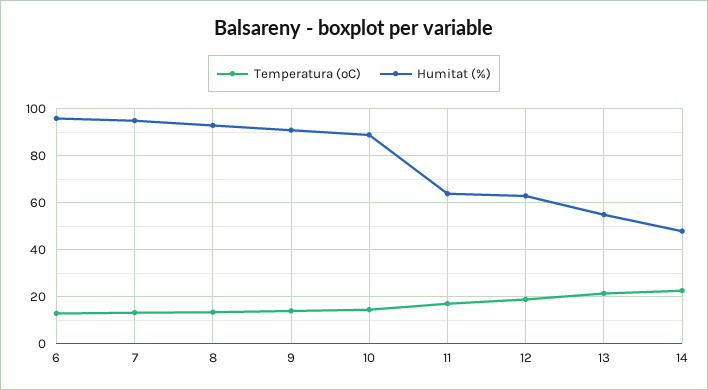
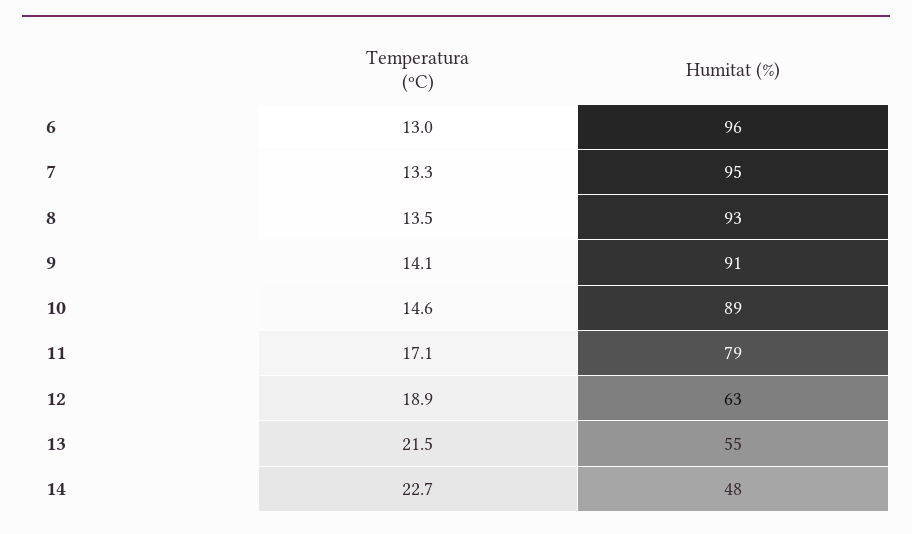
  {
    "Temperatura (ºC)": {
      "6": 13,
      "7": 13.3,
      "8": 13.5,
      "9": 14.1,
      "10": 14.6,
      "11": 17.1,
      "12": 18.9,
      "13": 21.5,
      "14": 22.7
    },
    "Humitat (%)": {
      "6": 96,
      "7": 95,
      "8": 93,
      "9": 91,
      "10": 89,
-     "11": 65,
+     "11": 79,
      "12": 63,
      "13": 55,
      "14": 48
    }
  }

